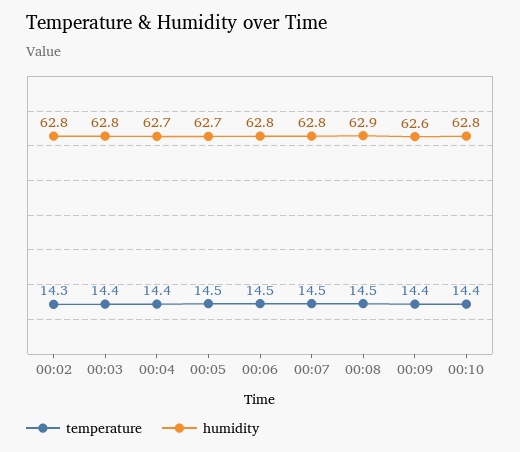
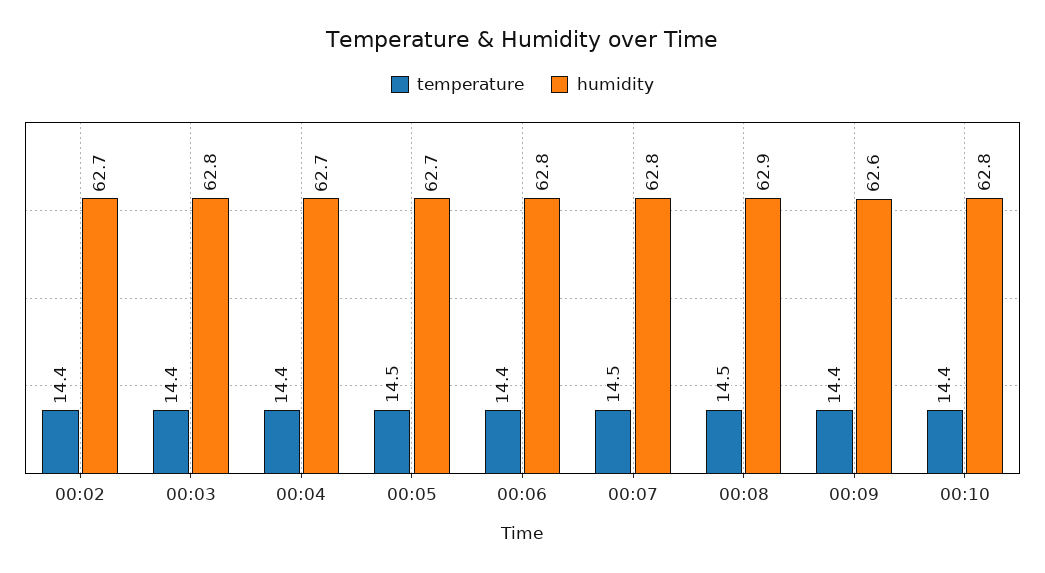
  {
    "temperature": {
-     "00:02": 14.3,
+     "00:02": 14.4,
      "00:03": 14.4,
      "00:04": 14.4,
      "00:05": 14.5,
-     "00:06": 14.5,
+     "00:06": 14.4,
      "00:07": 14.5,
      "00:08": 14.5,
      "00:09": 14.4,
      "00:10": 14.4
    },
    "humidity": {
-     "00:02": 62.8,
+     "00:02": 62.7,
      "00:03": 62.8,
      "00:04": 62.7,
      "00:05": 62.7,
      "00:06": 62.8,
      "00:07": 62.8,
      "00:08": 62.9,
      "00:09": 62.6,
      "00:10": 62.8
    }
  }

